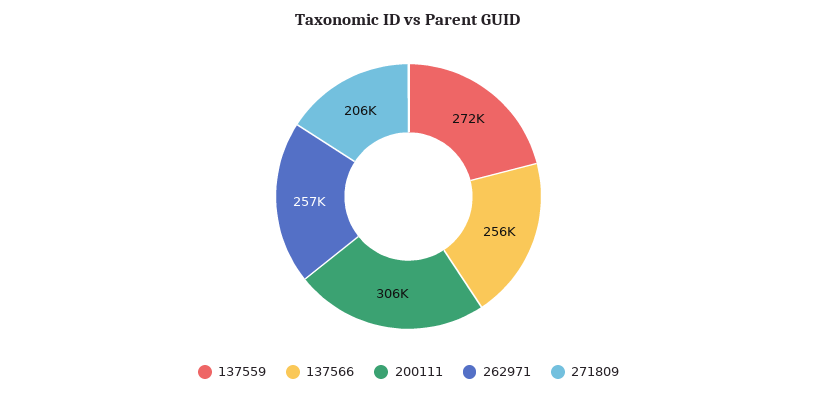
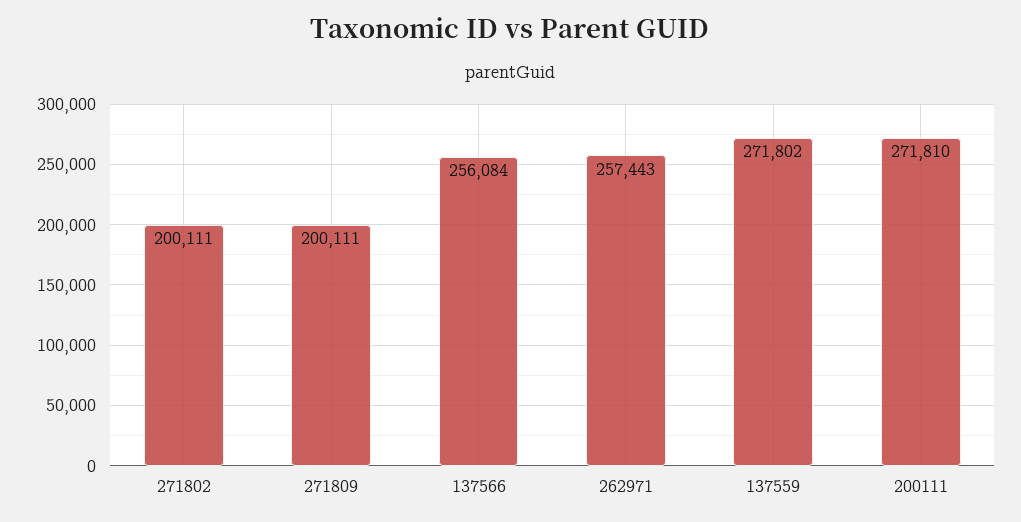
  {
    "137559": 271802,
    "137566": 256084,
-   "200111": 306000,
+   "200111": 271810,
    "262971": 257443,
-   "271809": 206000
+   "271809": 200111,
+   "271802": 200111
  }

